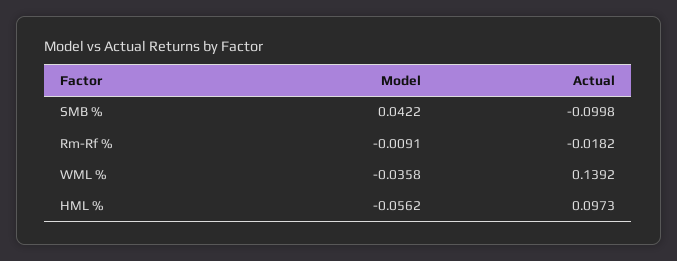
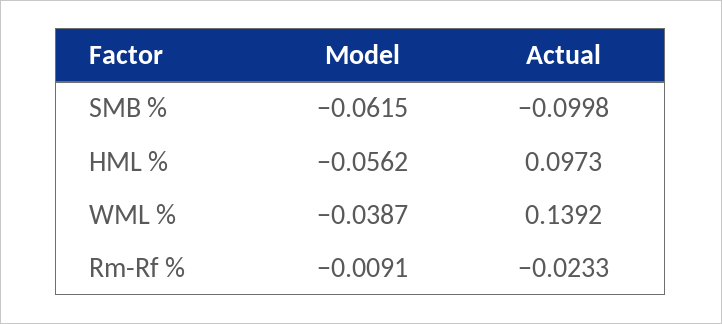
  {
    "Model": {
-     "SMB %": 0.0422,
+     "SMB %": -0.0615,
      "Rm-Rf %": -0.0091,
-     "WML %": -0.0358,
+     "WML %": -0.0387,
      "HML %": -0.0562
    },
    "Actual": {
      "SMB %": -0.0998,
-     "Rm-Rf %": -0.0182,
+     "Rm-Rf %": -0.0233,
      "WML %": 0.1392,
      "HML %": 0.0973
    }
  }

